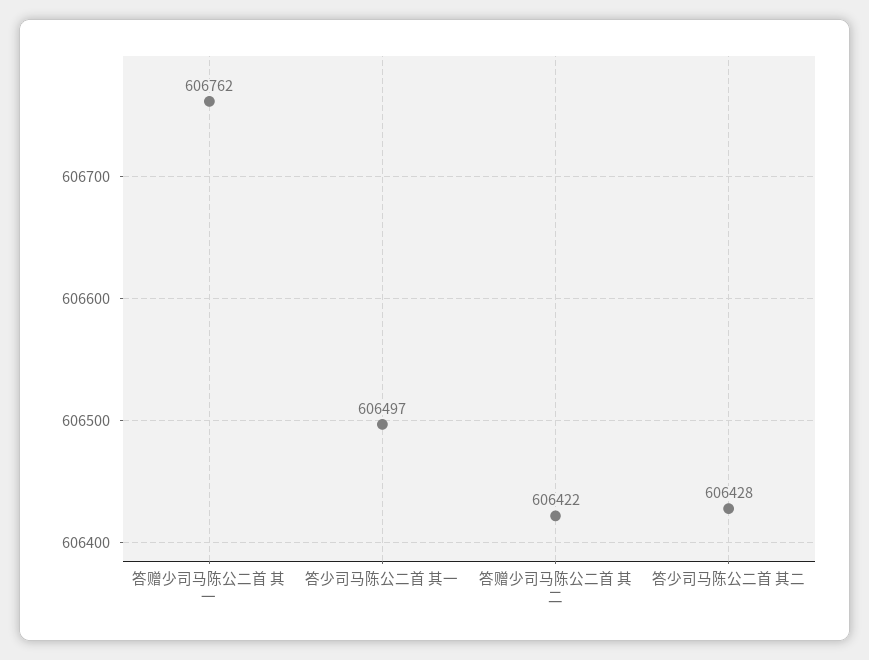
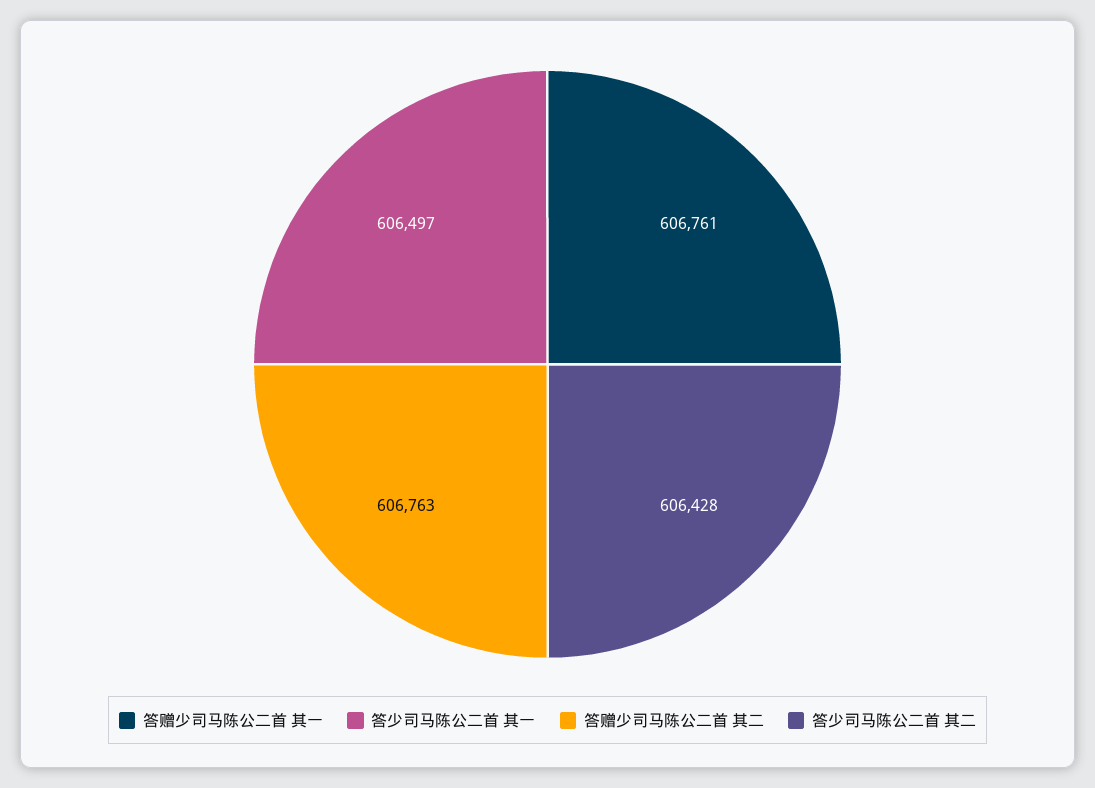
  {
-   "答赠少司马陈公二首 其一": 606762,
+   "答赠少司马陈公二首 其一": 606761,
    "答少司马陈公二首 其一": 606497,
-   "答赠少司马陈公二首 其二": 606422,
+   "答赠少司马陈公二首 其二": 606763,
    "答少司马陈公二首 其二": 606428
  }

